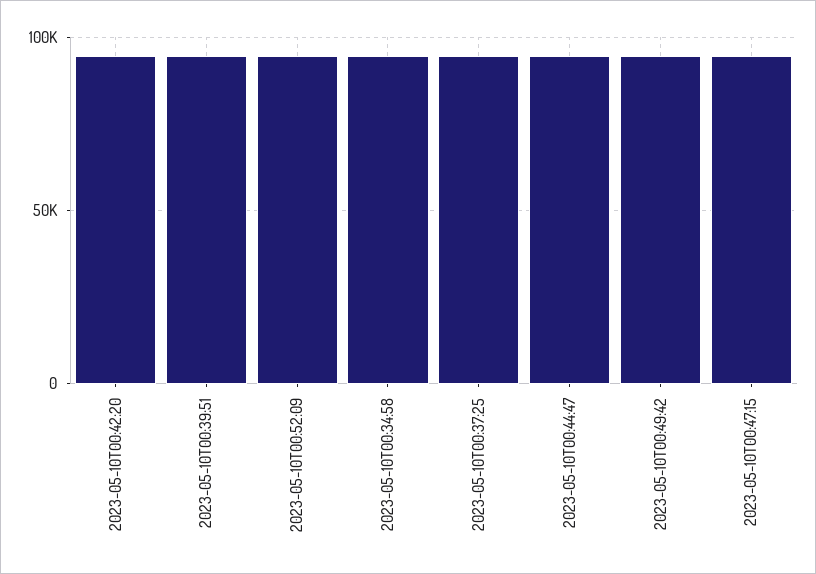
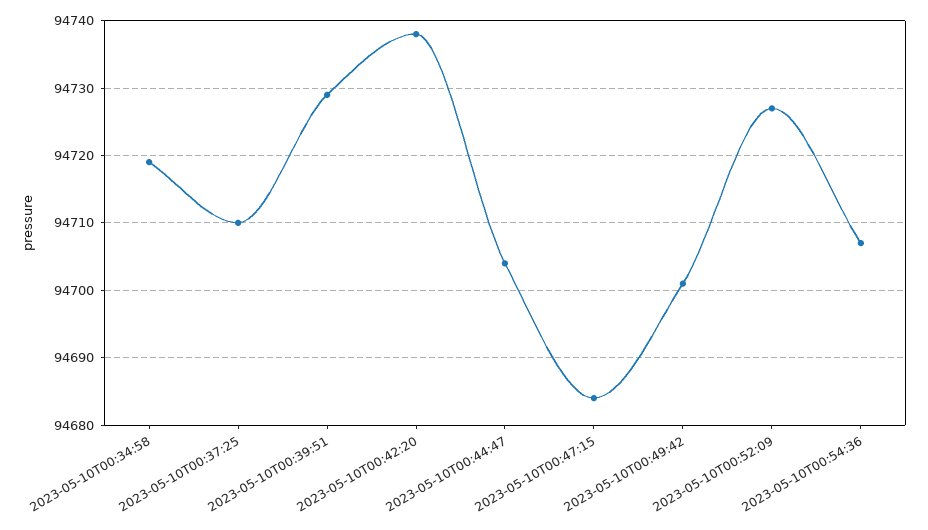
  {
    "2023-05-10T00:42:20": 94738,
    "2023-05-10T00:39:51": 94729,
    "2023-05-10T00:52:09": 94727,
    "2023-05-10T00:34:58": 94719,
    "2023-05-10T00:37:25": 94710,
    "2023-05-10T00:44:47": 94704,
    "2023-05-10T00:49:42": 94701,
-   "2023-05-10T00:47:15": 94684
+   "2023-05-10T00:47:15": 94684,
+   "2023-05-10T00:54:36": 94707
  }

